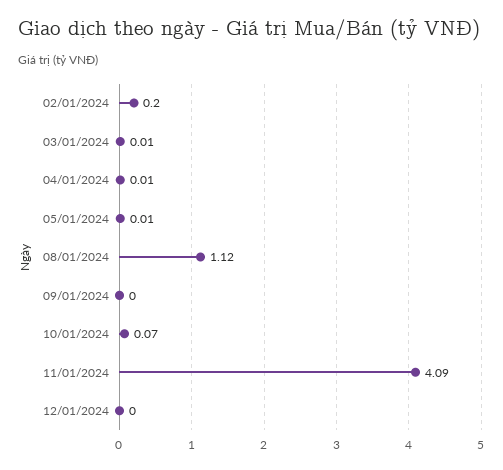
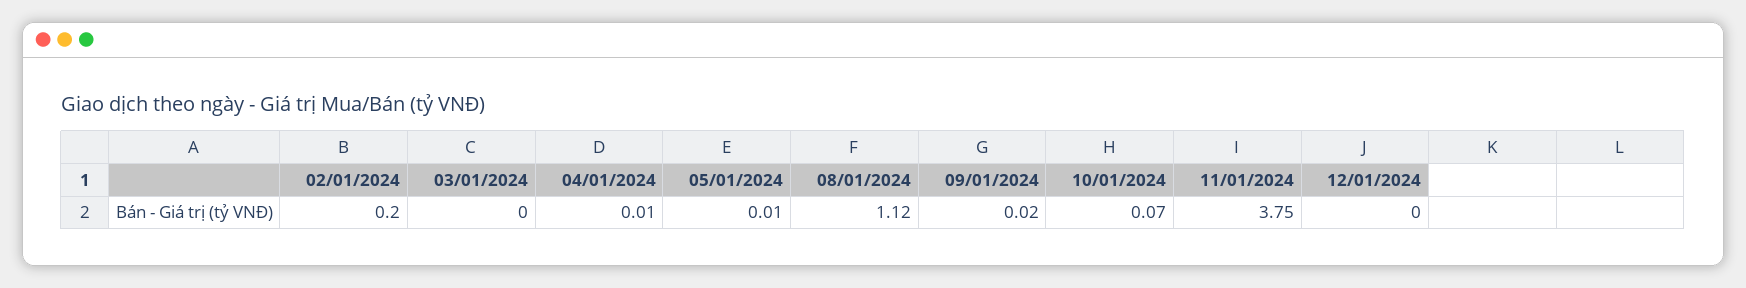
  {
    "02/01/2024": 0.2,
-   "03/01/2024": 0.01,
+   "03/01/2024": 0,
    "04/01/2024": 0.01,
    "05/01/2024": 0.01,
    "08/01/2024": 1.12,
-   "09/01/2024": 0,
+   "09/01/2024": 0.02,
    "10/01/2024": 0.07,
-   "11/01/2024": 4.09,
+   "11/01/2024": 3.75,
    "12/01/2024": 0
  }

